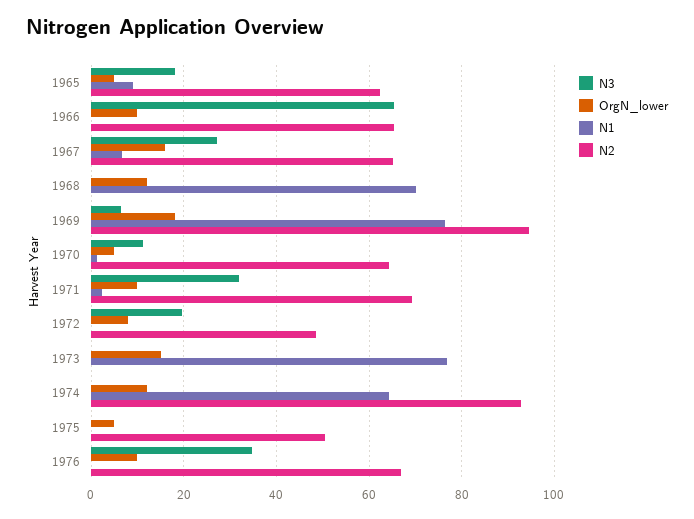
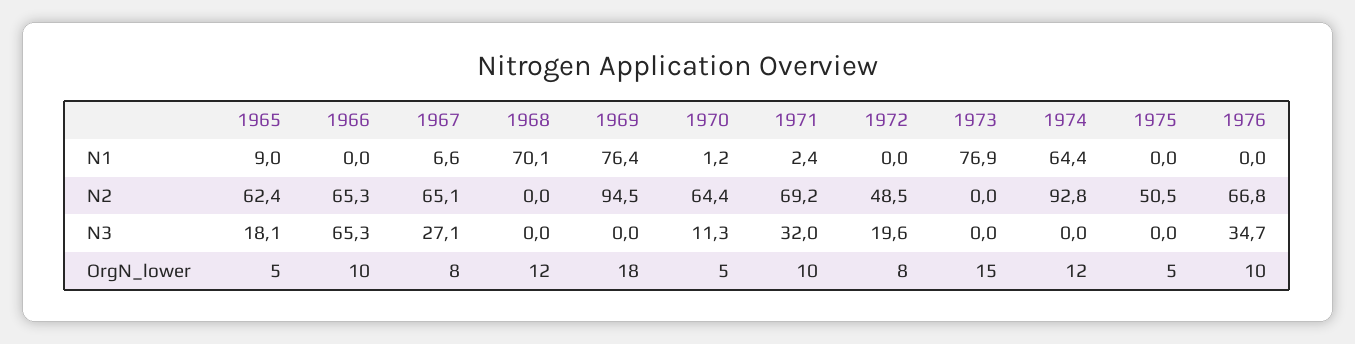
  {
    "N3": {
      "1965": 18.1,
      "1966": 65.3,
      "1967": 27.1,
      "1968": 0,
-     "1969": 6,
+     "1969": 0,
      "1970": 11.3,
      "1971": 32,
      "1972": 19.6,
      "1973": 0,
      "1974": 0,
      "1975": 0,
      "1976": 34.7
    },
    "OrgN_lower": {
      "1965": 5,
      "1966": 10,
-     "1967": 16,
+     "1967": 8,
      "1968": 12,
      "1969": 18,
      "1970": 5,
      "1971": 10,
      "1972": 8,
      "1973": 15,
      "1974": 12,
      "1975": 5,
      "1976": 10
    },
    "N1": {
      "1965": 9,
      "1966": 0,
      "1967": 6.6,
      "1968": 70.1,
      "1969": 76.4,
      "1970": 1.2,
      "1971": 2.4,
      "1972": 0,
      "1973": 76.9,
      "1974": 64.4,
      "1975": 0,
      "1976": 0
    },
    "N2": {
      "1965": 62.4,
      "1966": 65.3,
      "1967": 65.1,
      "1968": 0,
      "1969": 94.5,
      "1970": 64.4,
      "1971": 69.2,
      "1972": 48.5,
      "1973": 0,
      "1974": 92.8,
      "1975": 50.5,
      "1976": 66.8
    }
  }

